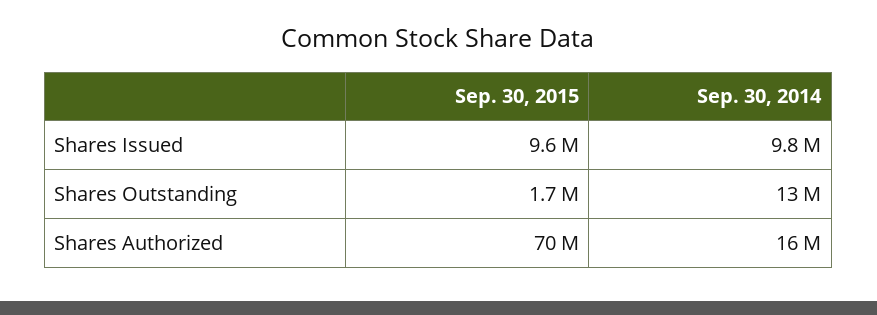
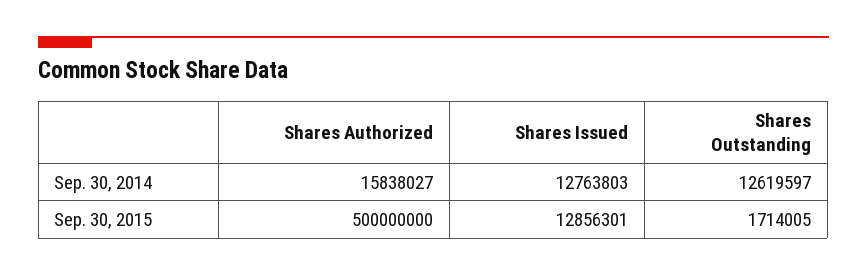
  {
    "Sep. 30, 2015": {
-     "Shares Issued": 9600000,
+     "Shares Issued": 12856301,
      "Shares Outstanding": 1714005,
-     "Shares Authorized": 70000000
+     "Shares Authorized": 500000000
    },
    "Sep. 30, 2014": {
-     "Shares Issued": 9800000,
+     "Shares Issued": 12763803,
      "Shares Outstanding": 12619597,
      "Shares Authorized": 15838027
    }
  }

